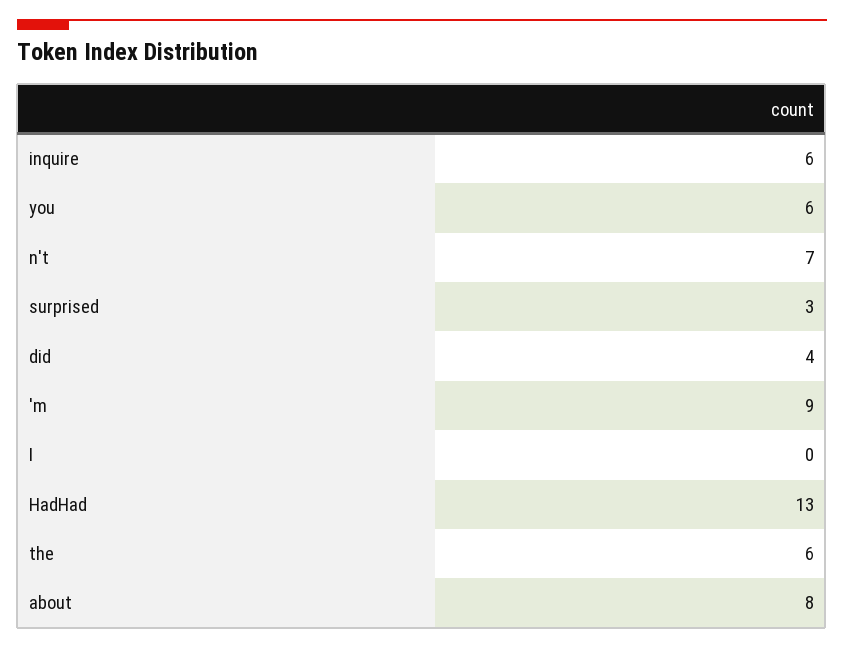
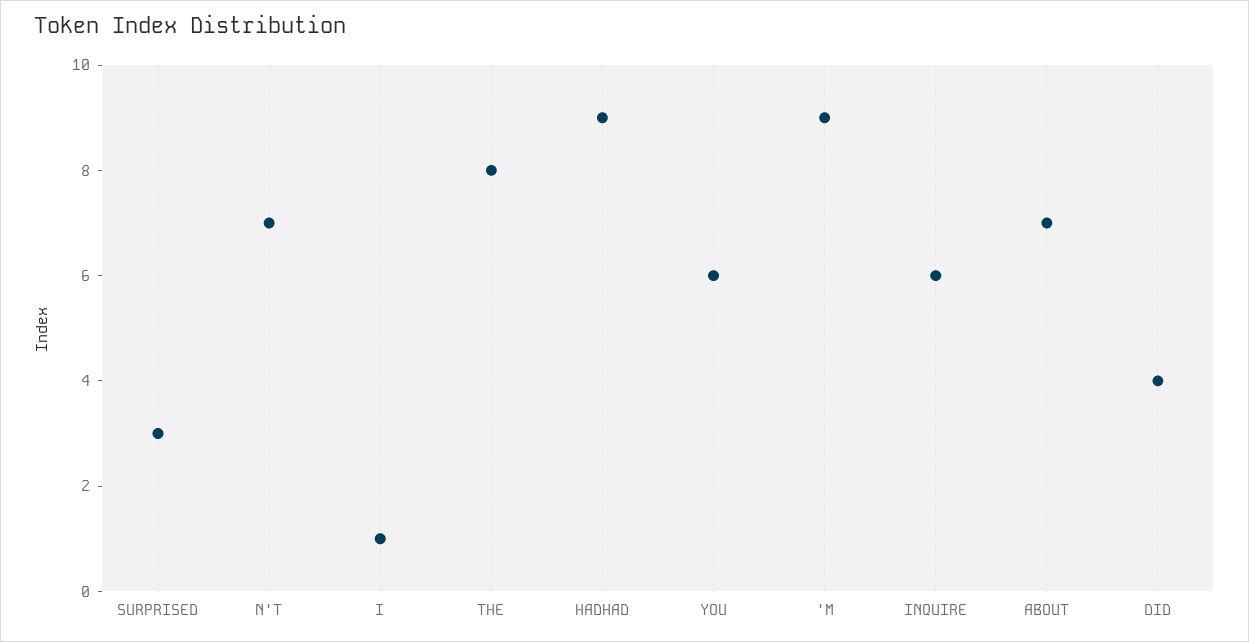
  {
    "inquire": 6,
    "you": 6,
    "n't": 7,
    "surprised": 3,
    "did": 4,
    "'m": 9,
-   "I": 0,
+   "I": 1,
-   "HadHad": 13,
+   "HadHad": 9,
-   "the": 6,
+   "the": 8,
-   "about": 8
+   "about": 7
  }

